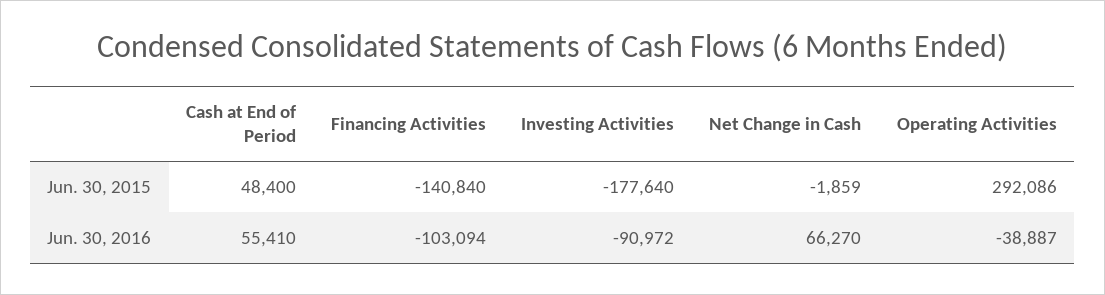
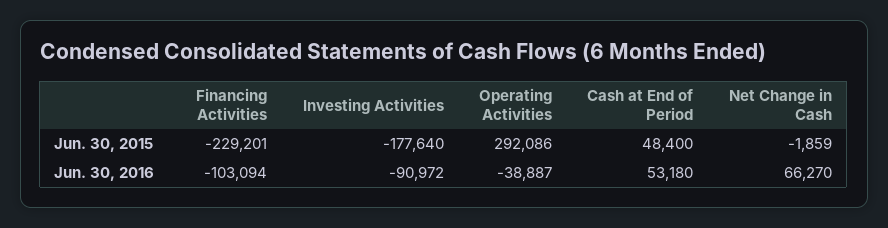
  {
    "Cash at End of Period": {
      "Jun. 30, 2015": 48400,
-     "Jun. 30, 2016": 55410
+     "Jun. 30, 2016": 53180
    },
    "Financing Activities": {
-     "Jun. 30, 2015": -140840,
+     "Jun. 30, 2015": -229201,
      "Jun. 30, 2016": -103094
    },
    "Investing Activities": {
      "Jun. 30, 2015": -177640,
      "Jun. 30, 2016": -90972
    },
    "Net Change in Cash": {
      "Jun. 30, 2015": -1859,
      "Jun. 30, 2016": 66270
    },
    "Operating Activities": {
      "Jun. 30, 2015": 292086,
      "Jun. 30, 2016": -38887
    }
  }

